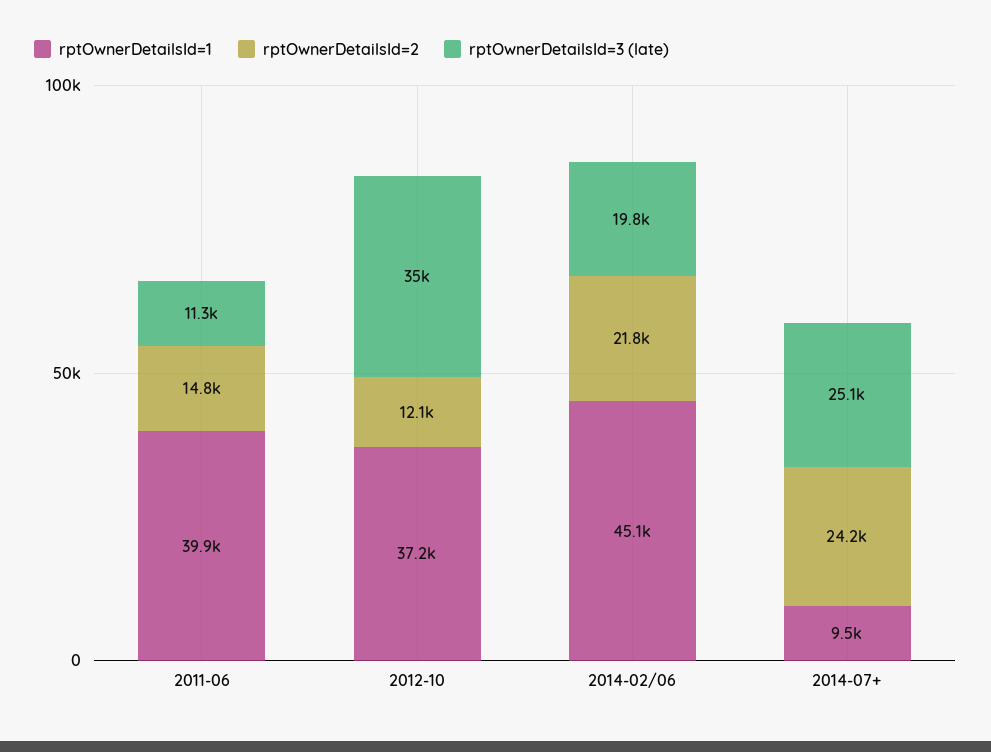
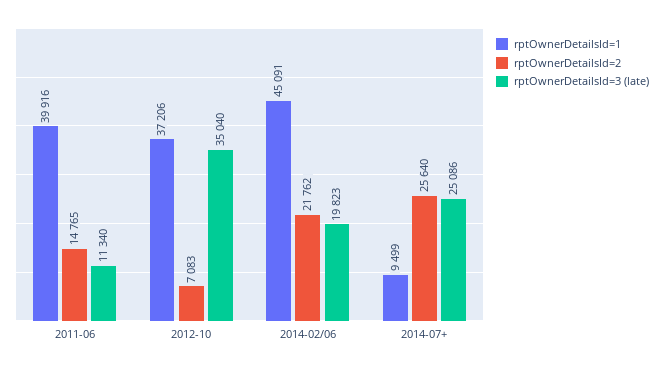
  {
    "rptOwnerDetailsId=1": {
      "2011-06": 39916,
      "2012-10": 37206,
      "2014-02/06": 45091,
      "2014-07+": 9499
    },
    "rptOwnerDetailsId=2": {
      "2011-06": 14765,
-     "2012-10": 12100,
+     "2012-10": 7083,
      "2014-02/06": 21762,
-     "2014-07+": 24200
+     "2014-07+": 25640
    },
    "rptOwnerDetailsId=3 (late)": {
      "2011-06": 11340,
      "2012-10": 35040,
      "2014-02/06": 19823,
      "2014-07+": 25086
    }
  }

